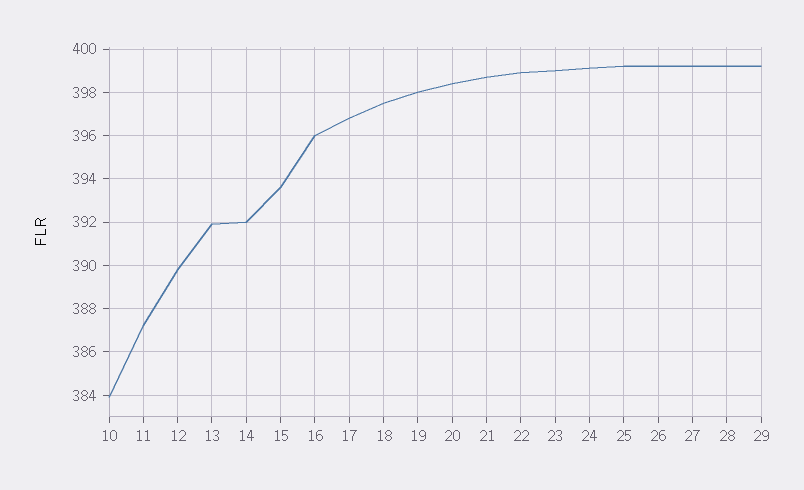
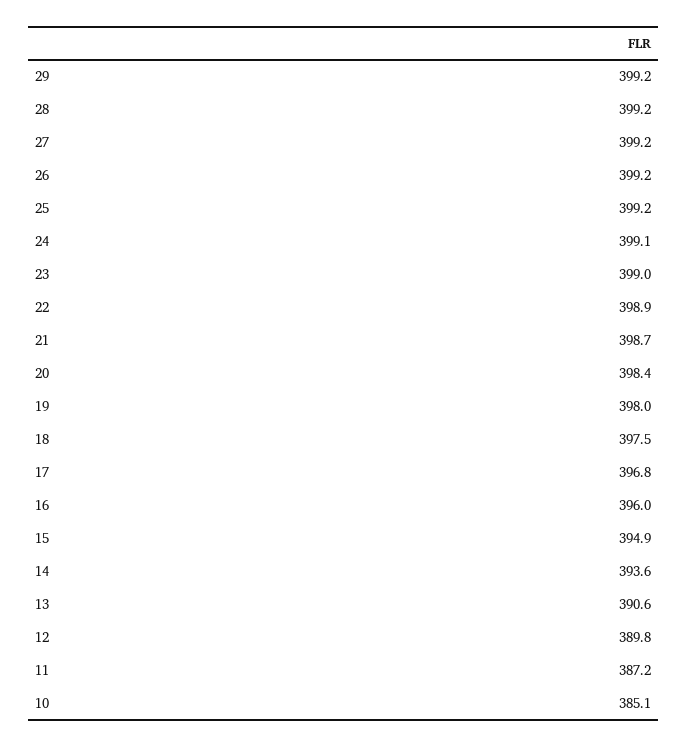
  {
-   "10": 384,
+   "10": 385.1,
    "11": 387.2,
    "12": 389.8,
-   "13": 392,
+   "13": 390.6,
-   "14": 392,
+   "14": 393.6,
-   "15": 393.5,
+   "15": 394.9,
    "16": 396,
    "17": 396.8,
    "18": 397.5,
    "19": 398,
    "20": 398.4,
    "21": 398.7,
    "22": 398.9,
    "23": 399,
    "24": 399.1,
    "25": 399.2,
    "26": 399.2,
    "27": 399.2,
    "28": 399.2,
    "29": 399.2
  }

